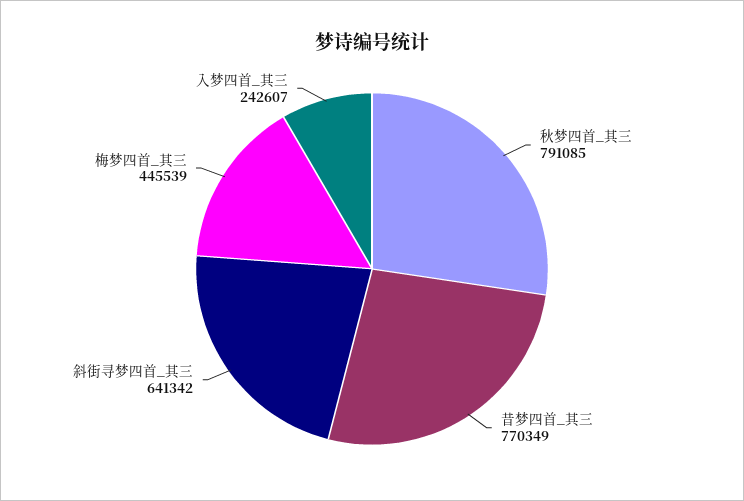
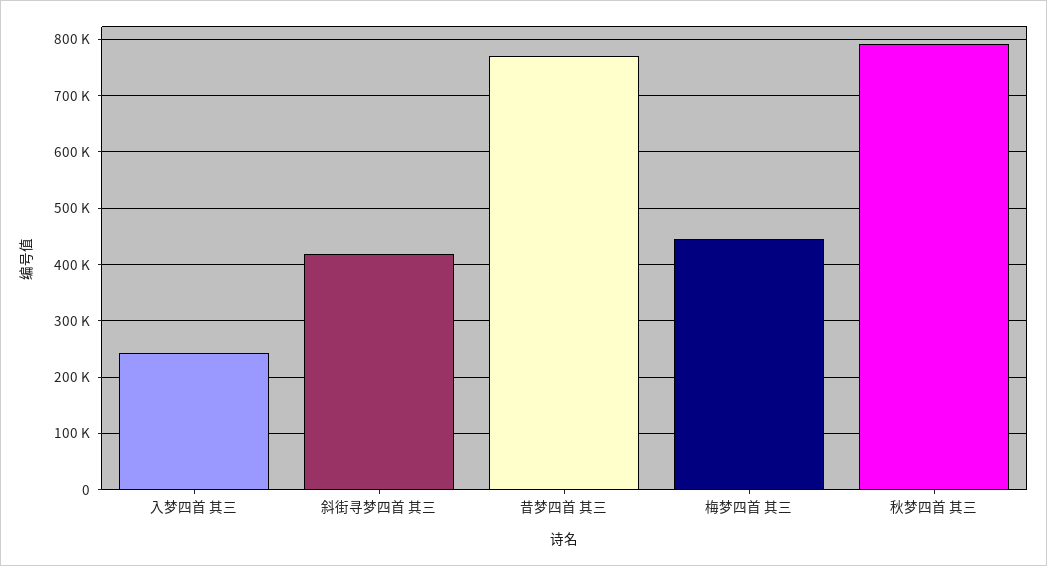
  {
    "秋梦四首_其三": 791085,
    "昔梦四首_其三": 770349,
-   "斜街寻梦四首_其三": 641342,
+   "斜街寻梦四首_其三": 420000,
    "梅梦四首_其三": 445539,
    "入梦四首_其三": 242607
  }

